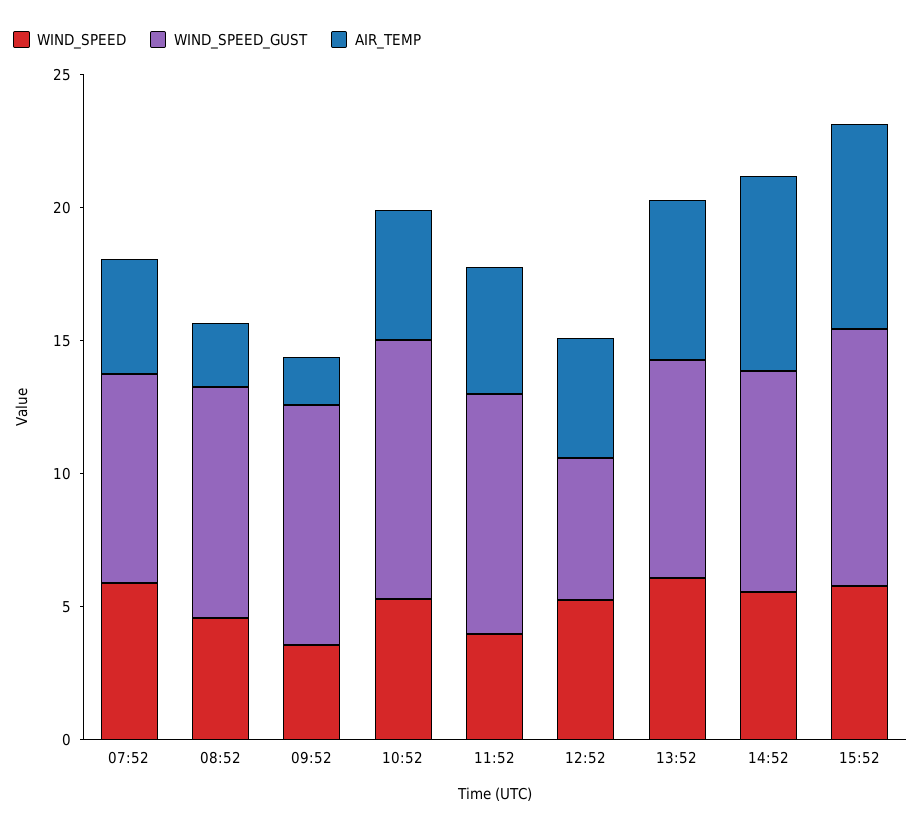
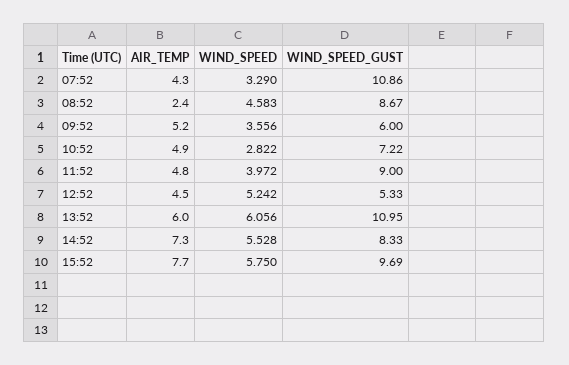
  {
    "WIND_SPEED": {
-     "07:52": 6,
+     "07:52": 3.29,
      "08:52": 4.583,
      "09:52": 3.556,
-     "10:52": 5,
+     "10:52": 2.822,
      "11:52": 3.972,
      "12:52": 5.242,
      "13:52": 6.056,
      "14:52": 5.528,
      "15:52": 5.75
    },
    "WIND_SPEED_GUST": {
-     "07:52": 8,
+     "07:52": 10.86,
      "08:52": 8.67,
-     "09:52": 9,
+     "09:52": 6,
-     "10:52": 10,
+     "10:52": 7.22,
      "11:52": 9,
      "12:52": 5.33,
-     "13:52": 8,
+     "13:52": 10.95,
      "14:52": 8.33,
      "15:52": 9.69
    },
    "AIR_TEMP": {
      "07:52": 4.3,
      "08:52": 2.4,
-     "09:52": 2,
+     "09:52": 5.2,
      "10:52": 4.9,
      "11:52": 4.8,
      "12:52": 4.5,
      "13:52": 6,
      "14:52": 7.3,
      "15:52": 7.7
    }
  }

